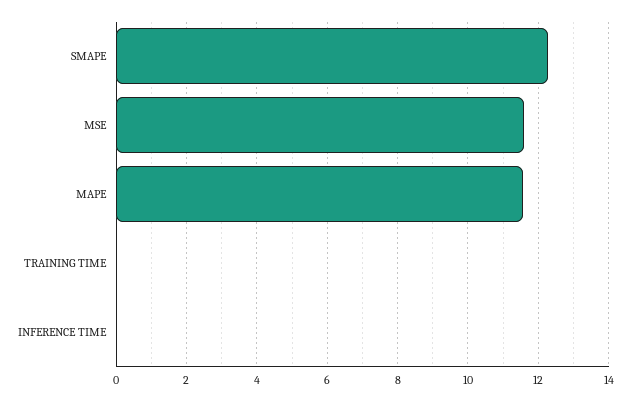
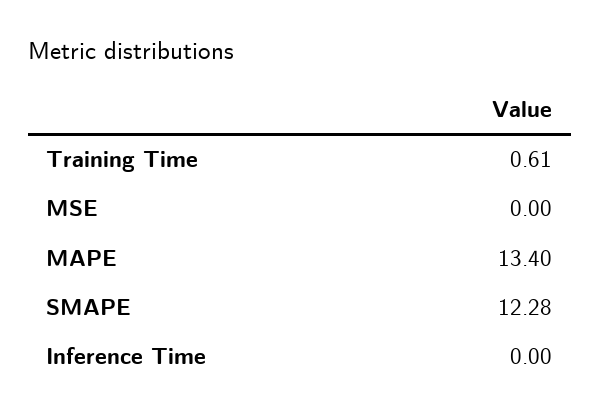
  {
    "SMAPE": 12.28,
-   "MSE": 11.6,
+   "MSE": 0,
-   "MAPE": 11.6,
+   "MAPE": 13.4,
-   "TRAINING TIME": 0,
+   "TRAINING TIME": 0.61,
    "INFERENCE TIME": 0
  }

